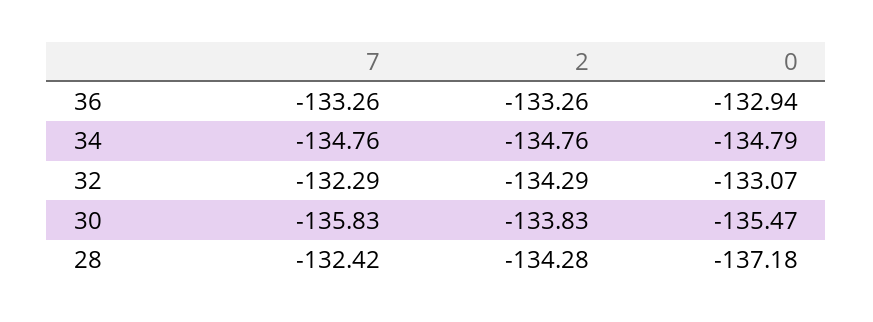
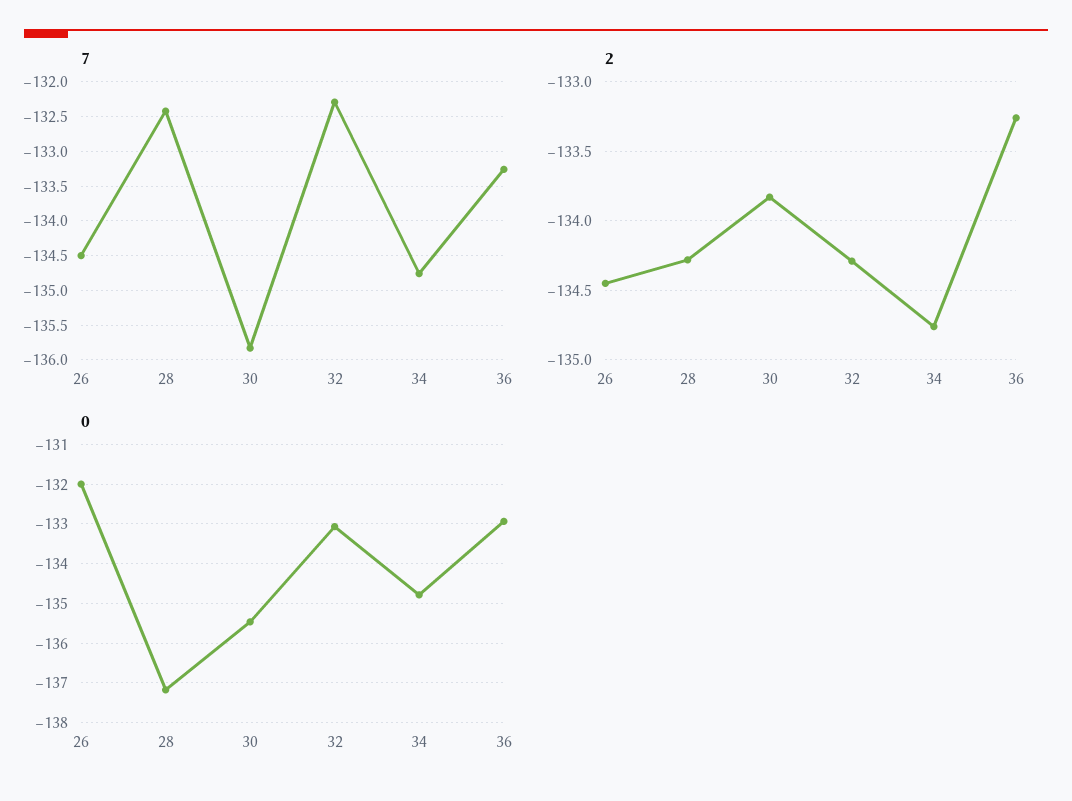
  {
    "7": {
      "36": -133.26,
      "34": -134.76,
      "32": -132.29,
      "30": -135.83,
-     "28": -132.42
+     "28": -132.42,
+     "26": -134.5
    },
    "2": {
      "36": -133.26,
      "34": -134.76,
      "32": -134.29,
      "30": -133.83,
-     "28": -134.28
+     "28": -134.28,
+     "26": -134.45
    },
    "0": {
      "36": -132.94,
      "34": -134.79,
      "32": -133.07,
      "30": -135.47,
-     "28": -137.18
+     "28": -137.18,
+     "26": -132
    }
  }

